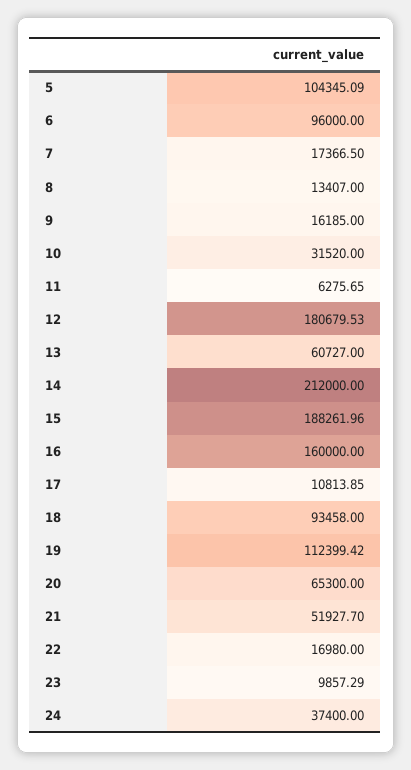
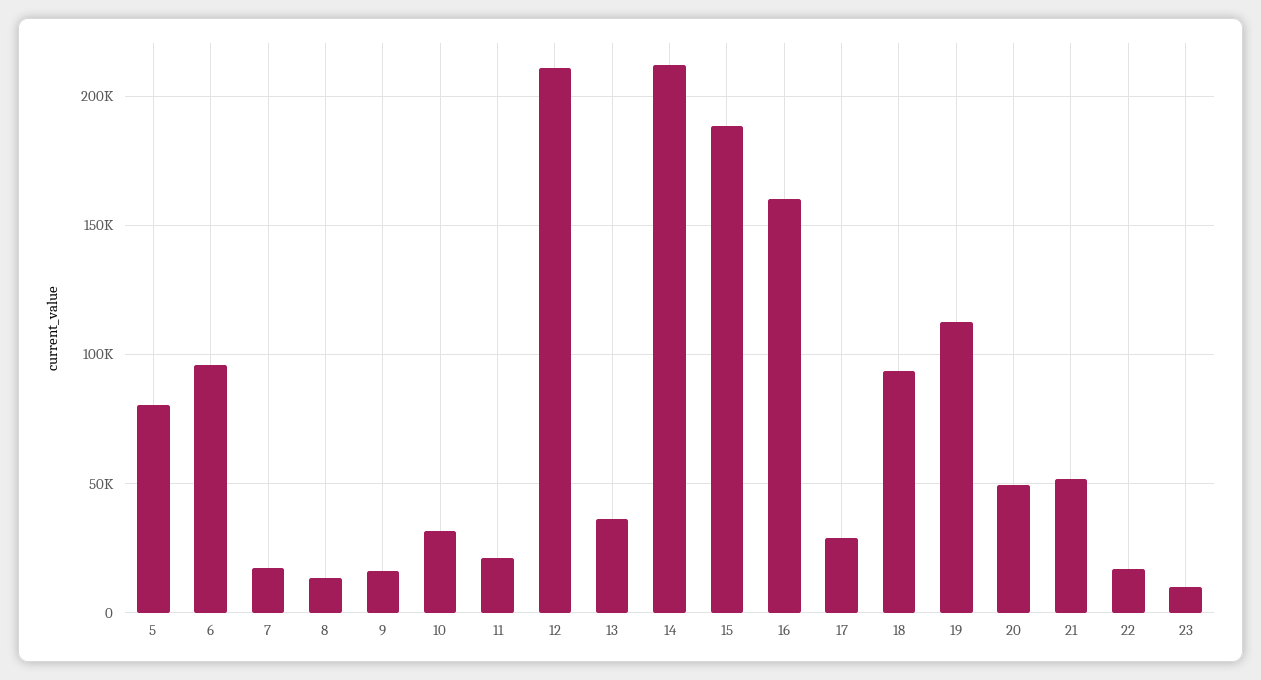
  {
-   "5": 104345.09,
+   "5": 80000,
    "6": 96000,
    "7": 17366.5,
    "8": 13407,
    "9": 16185,
    "10": 31520,
-   "11": 6275.65,
+   "11": 20000,
-   "12": 180679.53,
+   "12": 210000,
-   "13": 60727,
+   "13": 35000,
    "14": 212000,
    "15": 188261.96,
    "16": 160000,
-   "17": 10813.85,
+   "17": 30000,
    "18": 93458,
    "19": 112399.42,
-   "20": 65300,
+   "20": 50000,
    "21": 51927.7,
    "22": 16980,
-   "23": 9857.29,
+   "23": 9857.29
-   "24": 37400
  }

